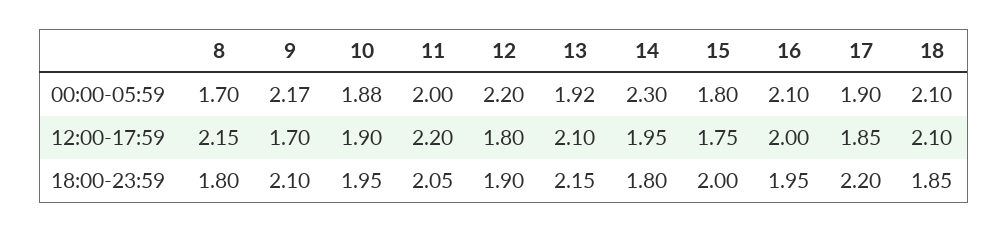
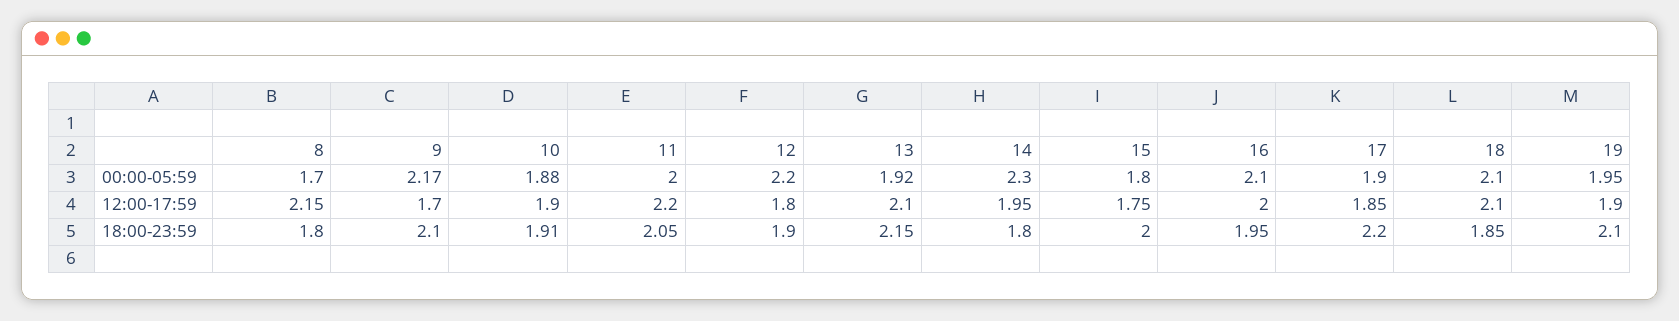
  {
    "8": {
      "00:00-05:59": 1.7,
      "12:00-17:59": 2.15,
      "18:00-23:59": 1.8
    },
    "9": {
      "00:00-05:59": 2.17,
      "12:00-17:59": 1.7,
      "18:00-23:59": 2.1
    },
    "10": {
      "00:00-05:59": 1.88,
      "12:00-17:59": 1.9,
-     "18:00-23:59": 1.95
+     "18:00-23:59": 1.91
    },
    "11": {
      "00:00-05:59": 2,
      "12:00-17:59": 2.2,
      "18:00-23:59": 2.05
    },
    "12": {
      "00:00-05:59": 2.2,
      "12:00-17:59": 1.8,
      "18:00-23:59": 1.9
    },
    "13": {
      "00:00-05:59": 1.92,
      "12:00-17:59": 2.1,
      "18:00-23:59": 2.15
    },
    "14": {
      "00:00-05:59": 2.3,
      "12:00-17:59": 1.95,
      "18:00-23:59": 1.8
    },
    "15": {
      "00:00-05:59": 1.8,
      "12:00-17:59": 1.75,
      "18:00-23:59": 2
    },
    "16": {
      "00:00-05:59": 2.1,
      "12:00-17:59": 2,
      "18:00-23:59": 1.95
    },
    "17": {
      "00:00-05:59": 1.9,
      "12:00-17:59": 1.85,
      "18:00-23:59": 2.2
    },
    "18": {
      "00:00-05:59": 2.1,
      "12:00-17:59": 2.1,
      "18:00-23:59": 1.85
-   }
+   },
+   "19": {
+     "00:00-05:59": 1.95,
+     "12:00-17:59": 1.9,
+     "18:00-23:59": 2.1
+   }
  }

